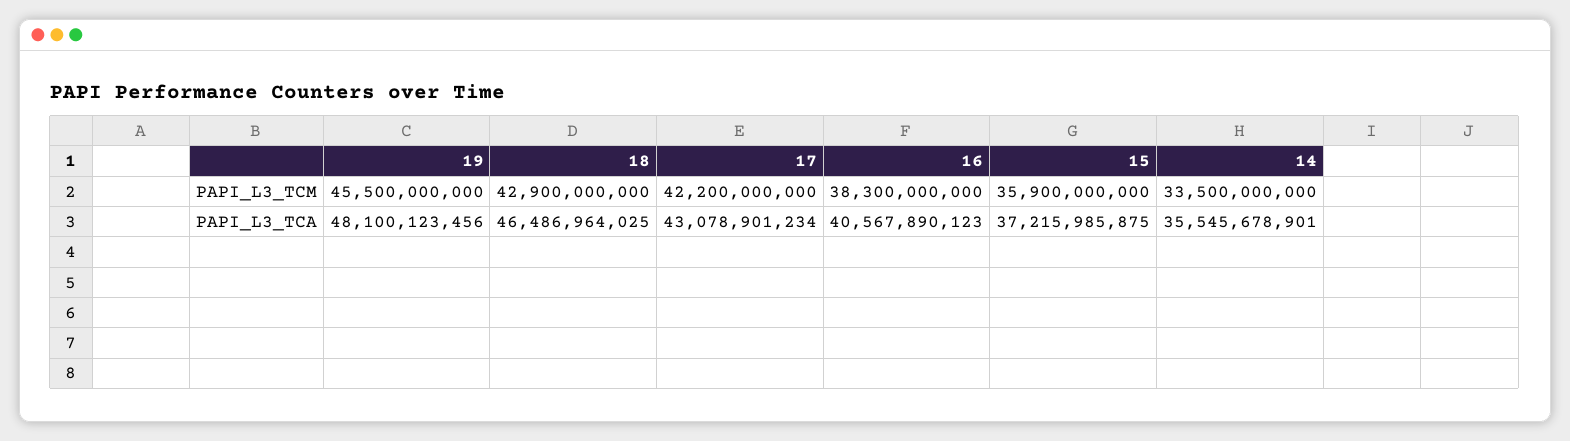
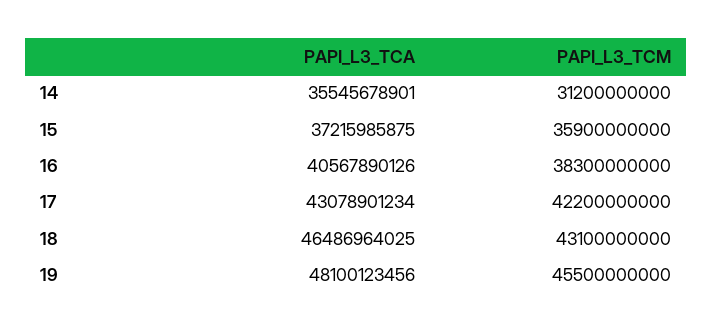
  {
    "19": {
      "PAPI_L3_TCM": 45500000000,
      "PAPI_L3_TCA": 48100123456
    },
    "18": {
-     "PAPI_L3_TCM": 42900000000,
+     "PAPI_L3_TCM": 43100000000,
      "PAPI_L3_TCA": 46486964025
    },
    "17": {
      "PAPI_L3_TCM": 42200000000,
      "PAPI_L3_TCA": 43078901234
    },
    "16": {
      "PAPI_L3_TCM": 38300000000,
-     "PAPI_L3_TCA": 40567890123
+     "PAPI_L3_TCA": 40567890126
    },
    "15": {
      "PAPI_L3_TCM": 35900000000,
      "PAPI_L3_TCA": 37215985875
    },
    "14": {
-     "PAPI_L3_TCM": 33500000000,
+     "PAPI_L3_TCM": 31200000000,
      "PAPI_L3_TCA": 35545678901
    }
  }

